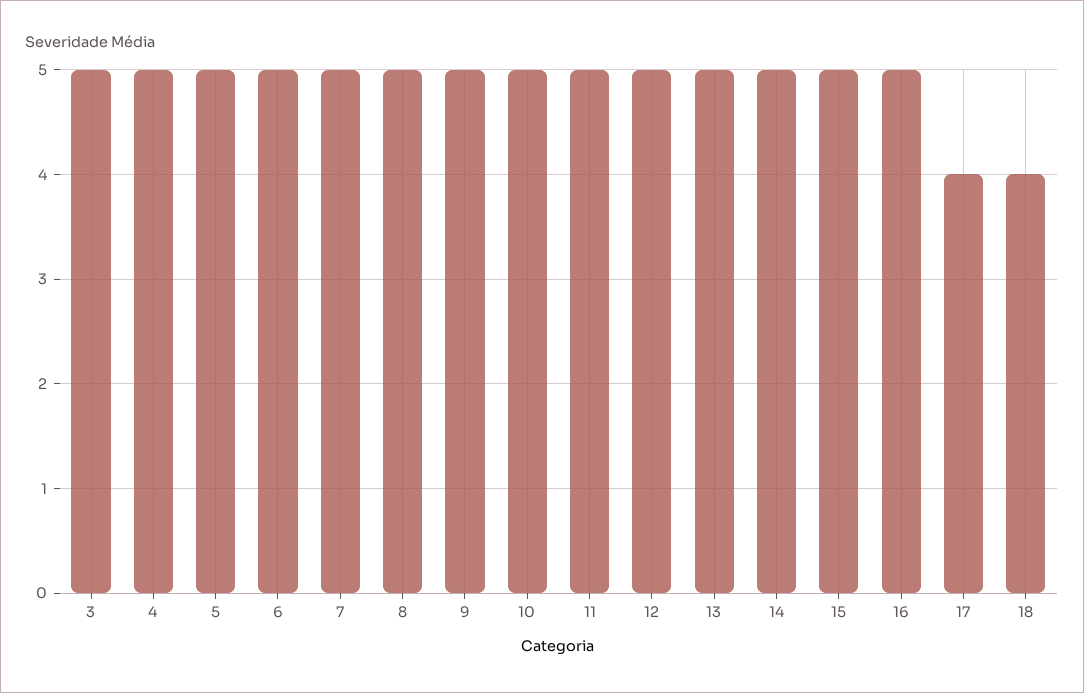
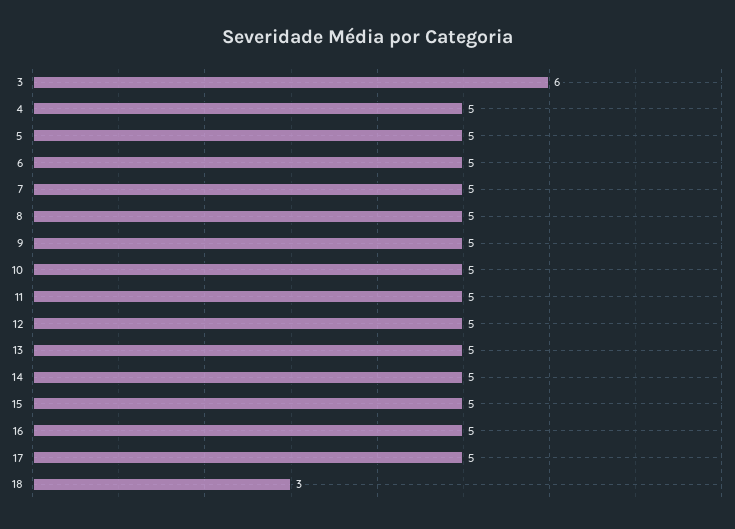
  {
-   "3": 5,
+   "3": 6,
    "4": 5,
    "5": 5,
    "6": 5,
    "7": 5,
    "8": 5,
    "9": 5,
    "10": 5,
    "11": 5,
    "12": 5,
    "13": 5,
    "14": 5,
    "15": 5,
    "16": 5,
-   "17": 4,
+   "17": 5,
-   "18": 4
+   "18": 3
  }

